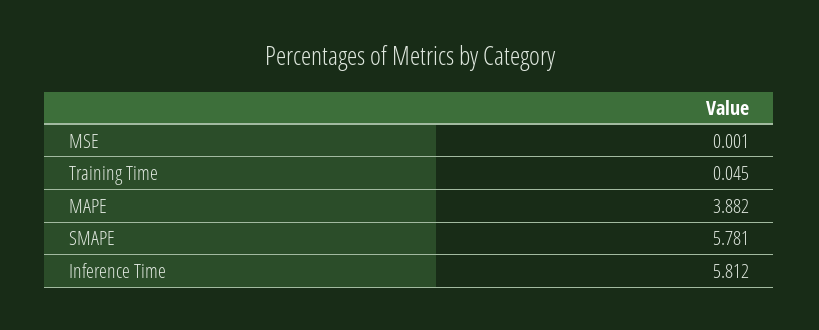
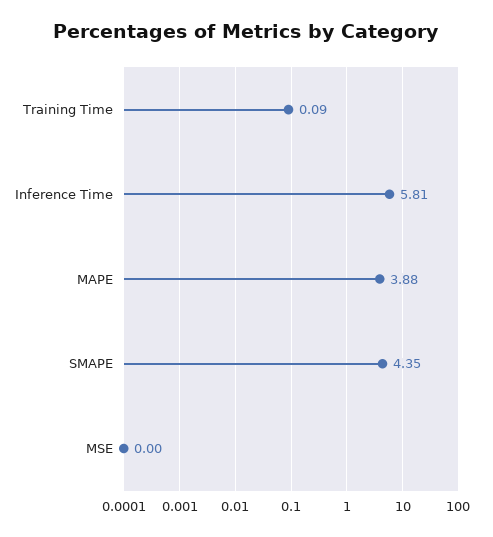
  {
    "MSE": 0.001,
-   "Training Time": 0.045,
+   "Training Time": 0.09,
    "MAPE": 3.882,
-   "SMAPE": 5.781,
+   "SMAPE": 4.35,
    "Inference Time": 5.812
  }

